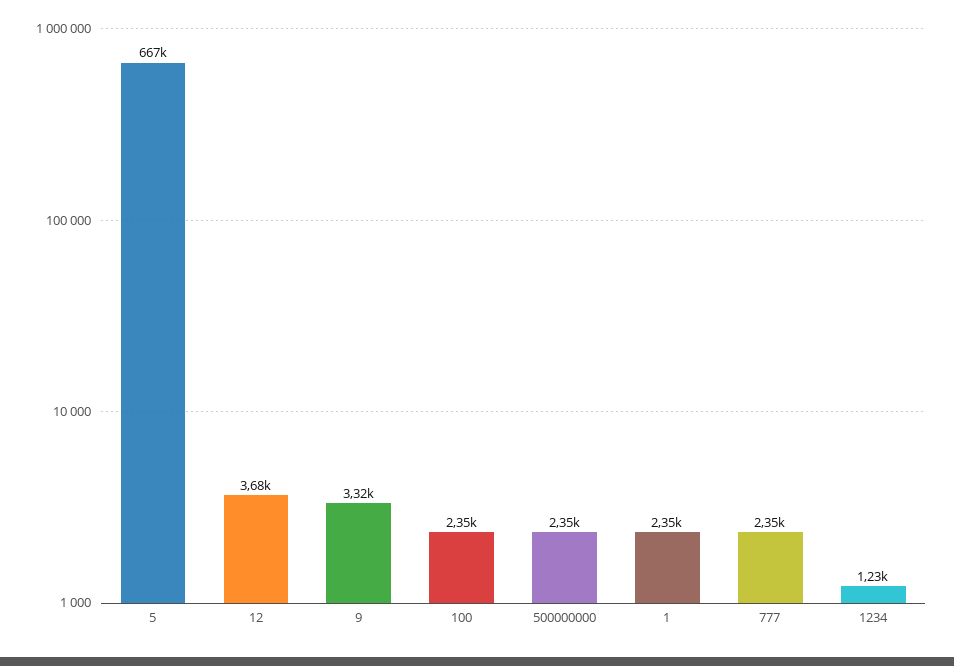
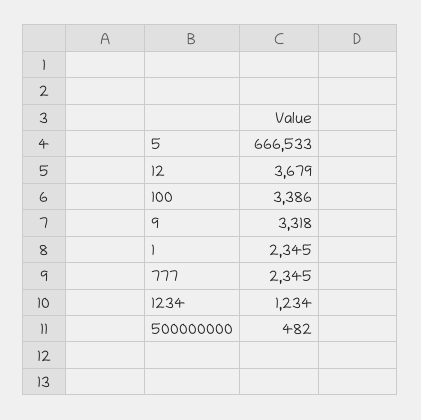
  {
    "5": 666533,
    "12": 3679,
    "9": 3318,
-   "100": 2350,
+   "100": 3386,
-   "500000000": 2350,
+   "500000000": 482,
    "1": 2345,
    "777": 2345,
    "1234": 1234
  }

